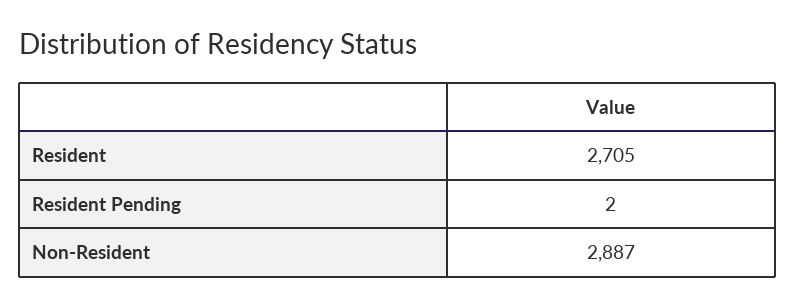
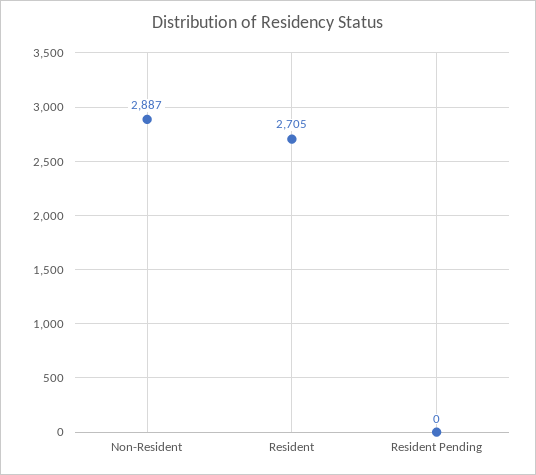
  {
    "Resident": 2705,
-   "Resident Pending": 2,
+   "Resident Pending": 0,
    "Non-Resident": 2887
  }

